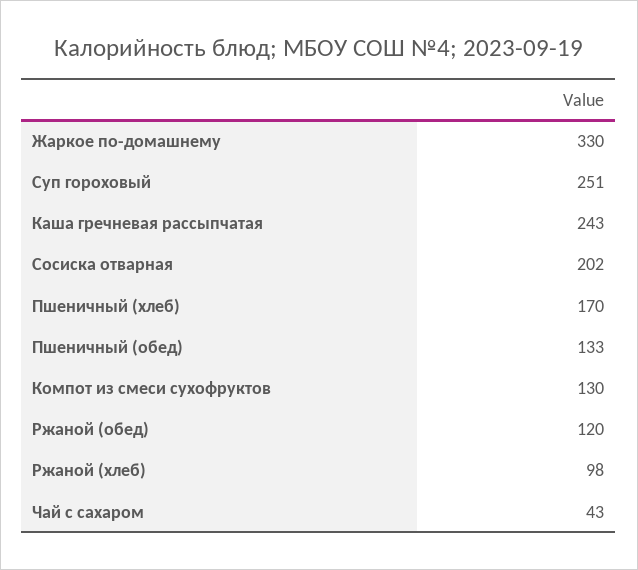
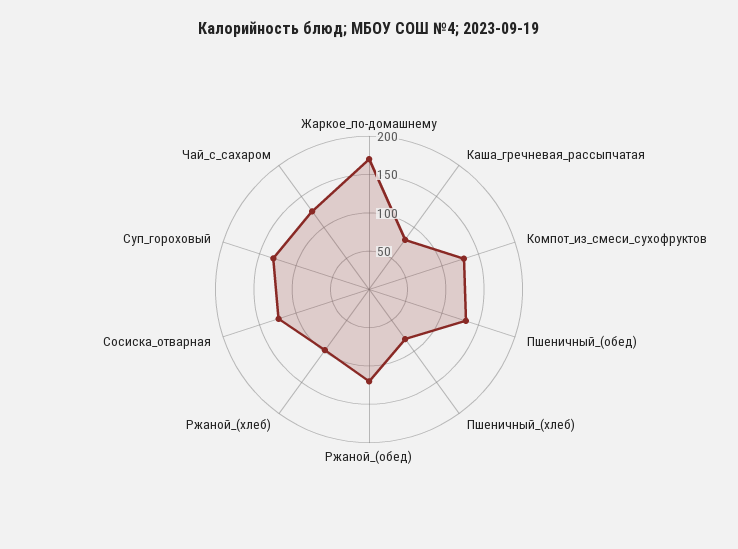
  {
-   "Жаркое по-домашнему": 330,
+   "Жаркое по-домашнему": 175,
-   "Суп гороховый": 251,
+   "Суп гороховый": 125,
-   "Каша гречневая рассыпчатая": 243,
+   "Каша гречневая рассыпчатая": 75,
-   "Сосиска отварная": 202,
+   "Сосиска отварная": 125,
-   "Пшеничный (хлеб)": 170,
+   "Пшеничный (хлеб)": 75,
    "Пшеничный (обед)": 133,
    "Компот из смеси сухофруктов": 130,
    "Ржаной (обед)": 120,
    "Ржаной (хлеб)": 98,
-   "Чай с сахаром": 43
+   "Чай с сахаром": 125
  }

